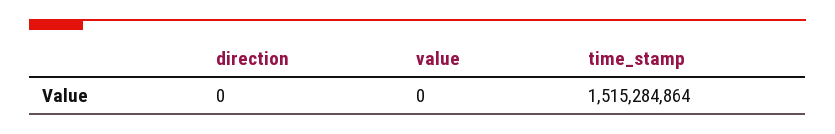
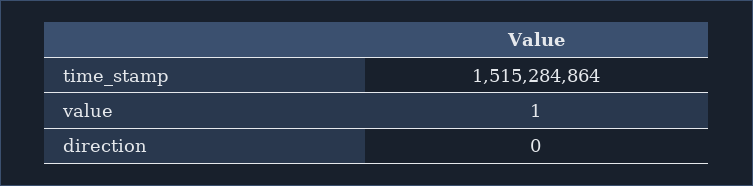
  {
    "direction": 0,
-   "value": 0,
+   "value": 1,
    "time_stamp": 1515284864
  }

